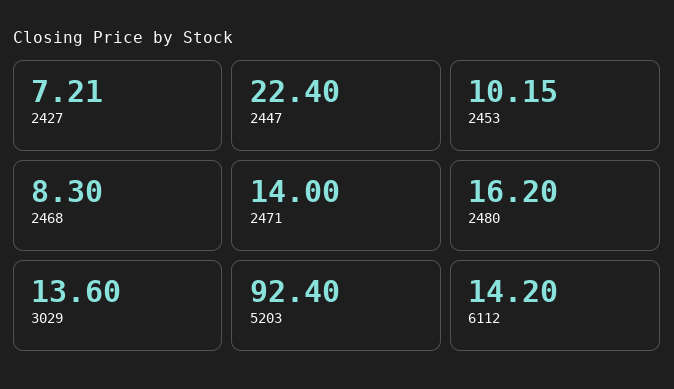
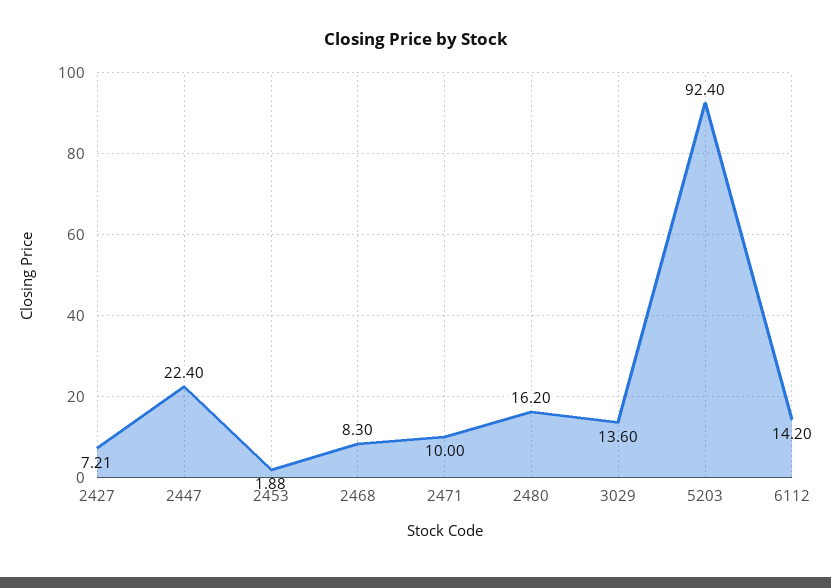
  {
    "2427": 7.21,
    "2447": 22.4,
-   "2453": 10.15,
+   "2453": 1.88,
    "2468": 8.3,
-   "2471": 14,
+   "2471": 10,
    "2480": 16.2,
    "3029": 13.6,
    "5203": 92.4,
    "6112": 14.2
  }

